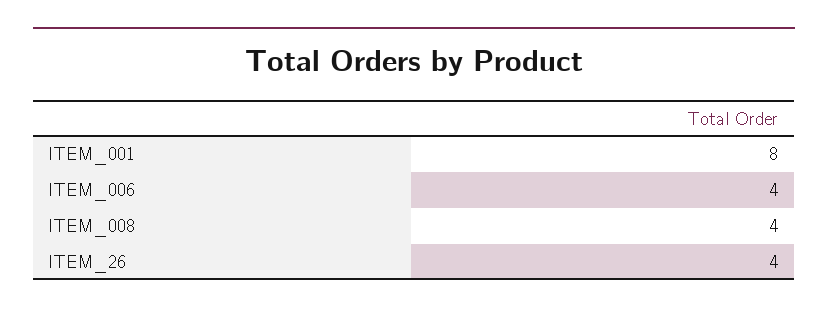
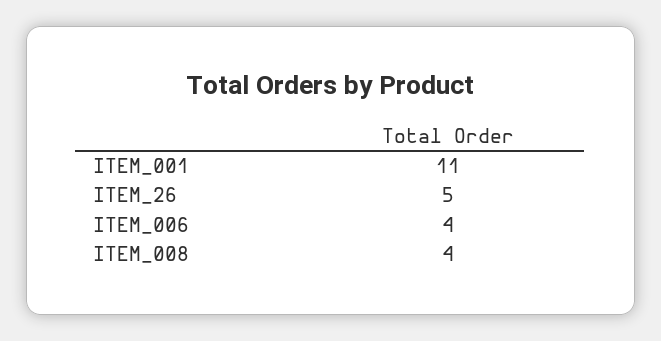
  {
-   "ITEM_001": 8,
+   "ITEM_001": 11,
    "ITEM_006": 4,
    "ITEM_008": 4,
-   "ITEM_26": 4
+   "ITEM_26": 5
  }

